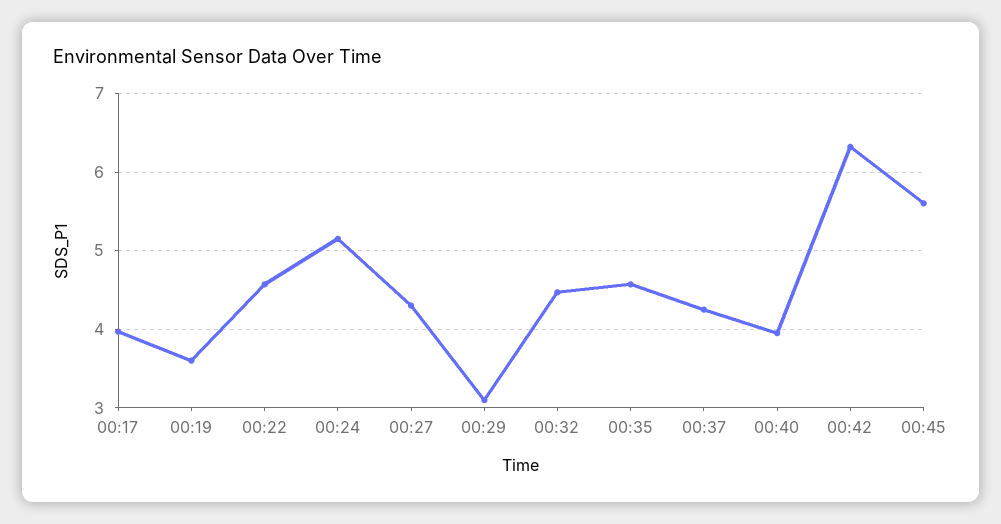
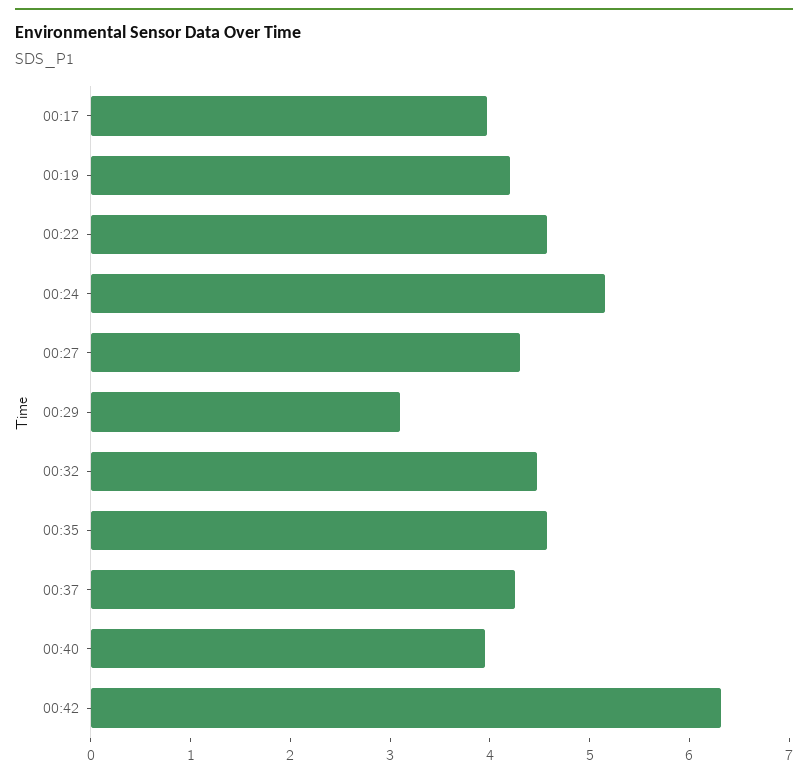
  {
    "00:17": 4,
-   "00:19": 3.6,
+   "00:19": 4.2,
    "00:22": 4.6,
    "00:24": 5.2,
    "00:27": 4.3,
    "00:29": 3.1,
    "00:32": 4.5,
    "00:35": 4.6,
    "00:37": 4.3,
    "00:40": 4,
-   "00:42": 6.3,
+   "00:42": 6.3
-   "00:45": 5.6
  }

